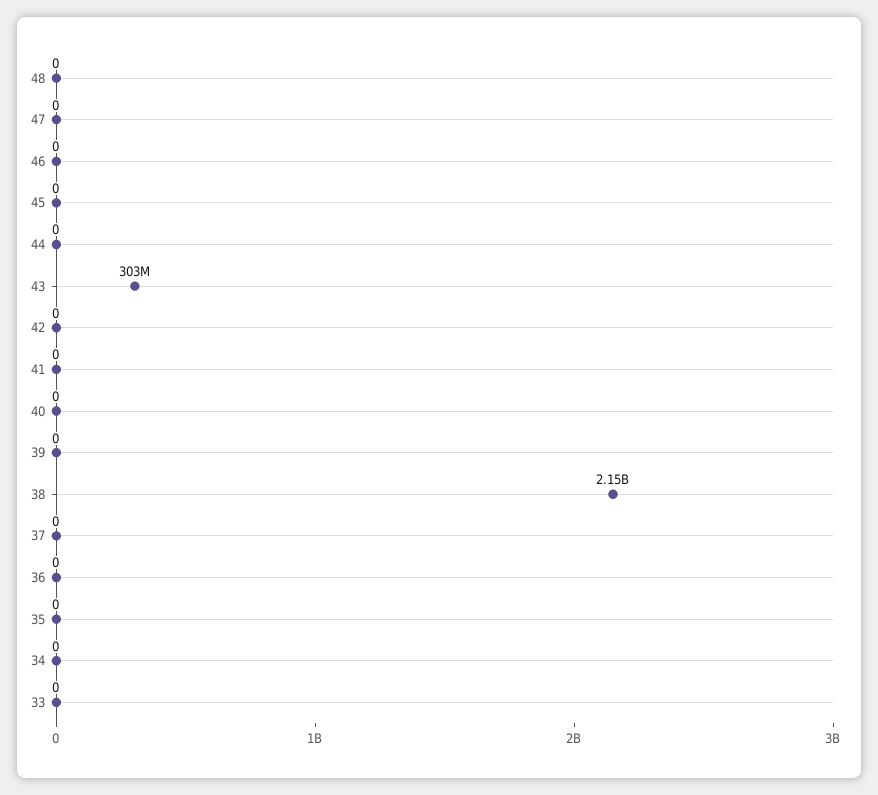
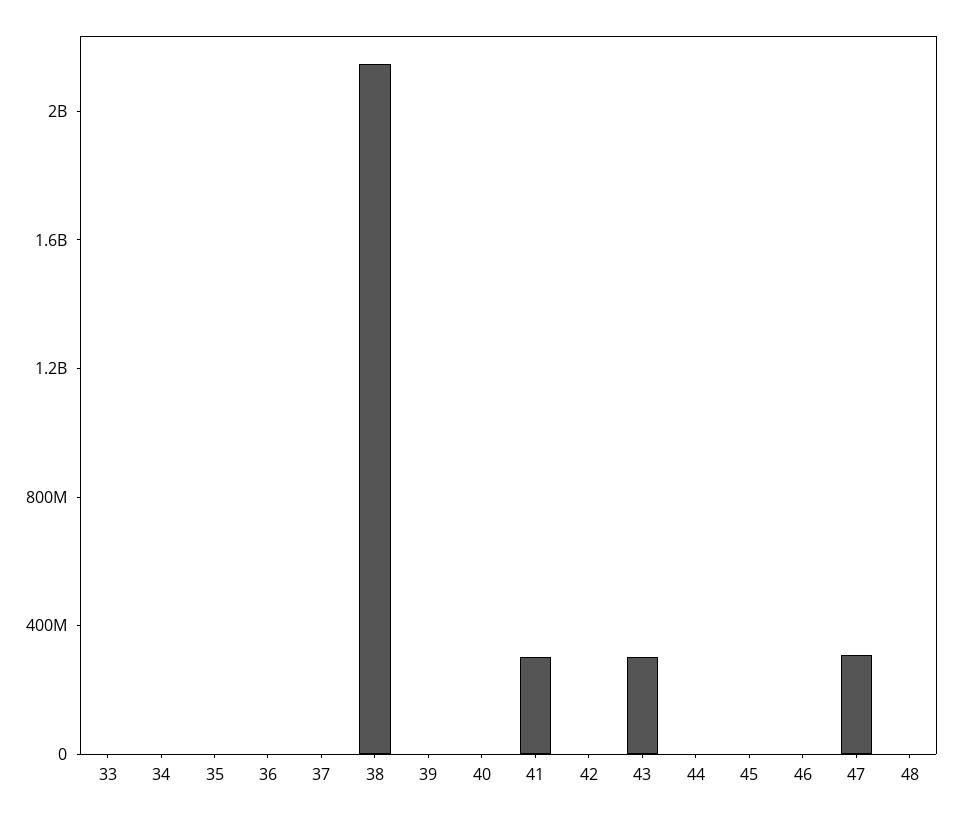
  {
    "48": 0,
-   "47": 0,
+   "47": 300000000,
    "46": 0,
    "45": 0,
    "44": 0,
    "43": 303000000,
    "42": 0,
-   "41": 0,
+   "41": 300000000,
    "40": 0,
    "39": 0,
    "38": 2150000000,
    "37": 0,
    "36": 0,
    "35": 0,
    "34": 0,
    "33": 0
  }

